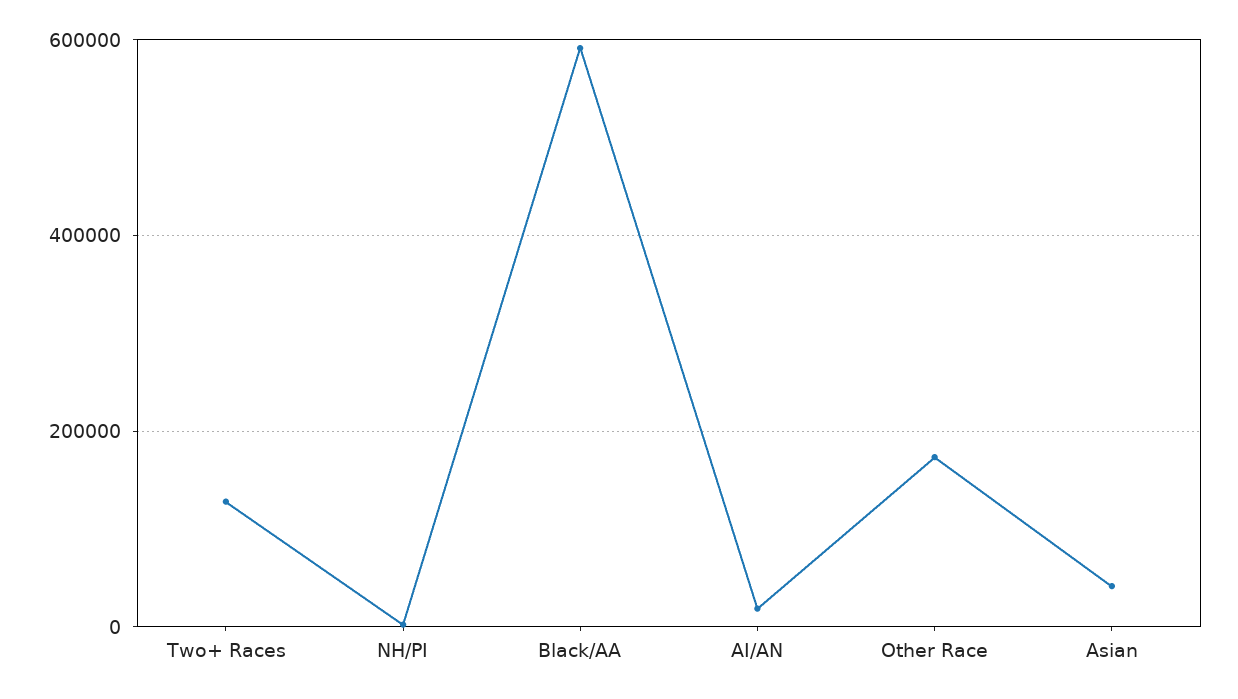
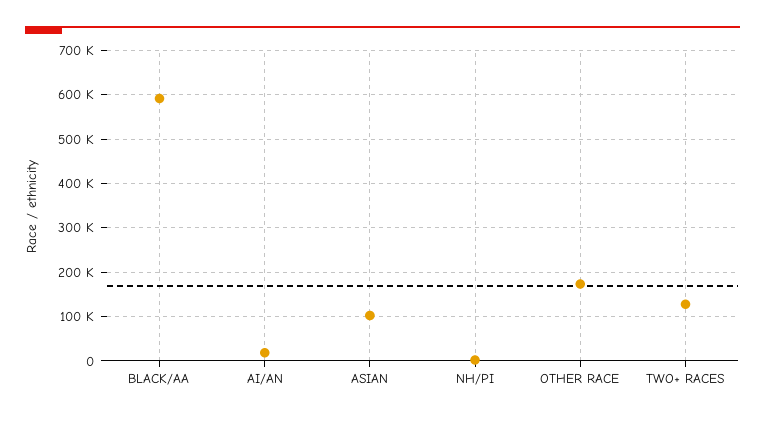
  {
    "Two+ Races": 120000,
    "NH/PI": 0,
    "Black/AA": 600000,
    "AI/AN": 20000,
    "Other Race": 180000,
-   "Asian": 40000
+   "Asian": 100000
  }

